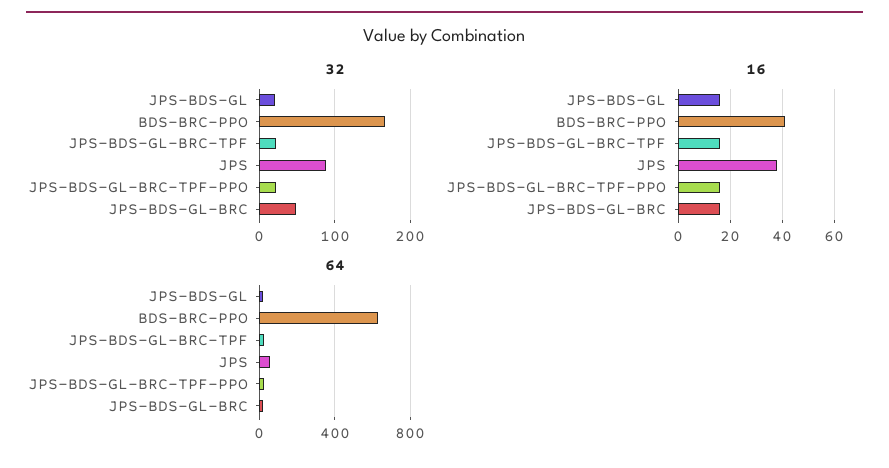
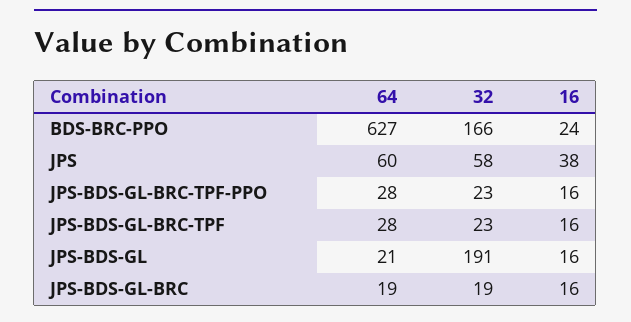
  {
    "32": {
-     "JPS-BDS-GL": 20,
+     "JPS-BDS-GL": 191,
      "BDS-BRC-PPO": 166,
      "JPS-BDS-GL-BRC-TPF": 23,
-     "JPS": 90,
+     "JPS": 58,
      "JPS-BDS-GL-BRC-TPF-PPO": 23,
-     "JPS-BDS-GL-BRC": 50
+     "JPS-BDS-GL-BRC": 19
    },
    "16": {
      "JPS-BDS-GL": 16,
-     "BDS-BRC-PPO": 40,
+     "BDS-BRC-PPO": 24,
      "JPS-BDS-GL-BRC-TPF": 16,
      "JPS": 38,
      "JPS-BDS-GL-BRC-TPF-PPO": 16,
      "JPS-BDS-GL-BRC": 16
    },
    "64": {
      "JPS-BDS-GL": 21,
      "BDS-BRC-PPO": 627,
      "JPS-BDS-GL-BRC-TPF": 28,
      "JPS": 60,
      "JPS-BDS-GL-BRC-TPF-PPO": 28,
      "JPS-BDS-GL-BRC": 19
    }
  }

